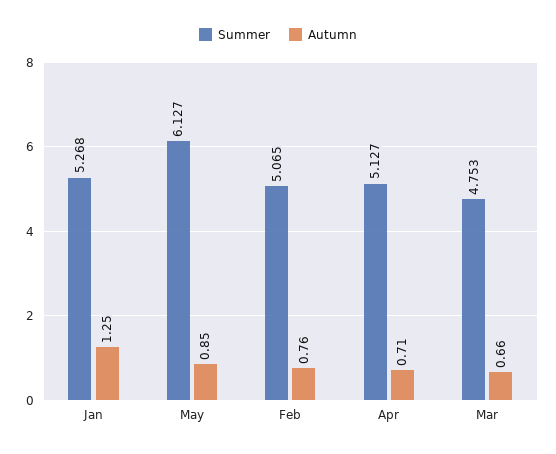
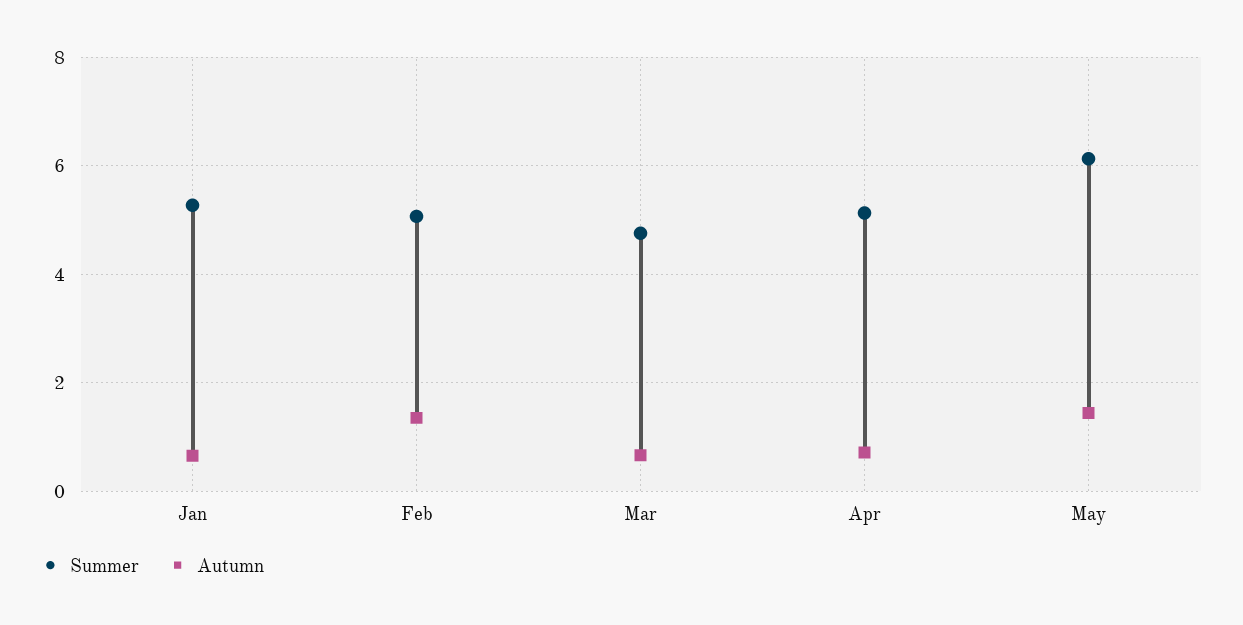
  {
    "Summer": {
      "Jan": 5.268,
      "May": 6.127,
      "Feb": 5.065,
      "Apr": 5.127,
      "Mar": 4.753
    },
    "Autumn": {
-     "Jan": 1.25,
+     "Jan": 0.6,
-     "May": 0.85,
+     "May": 1.4,
-     "Feb": 0.76,
+     "Feb": 1.4,
      "Apr": 0.71,
      "Mar": 0.66
    }
  }

